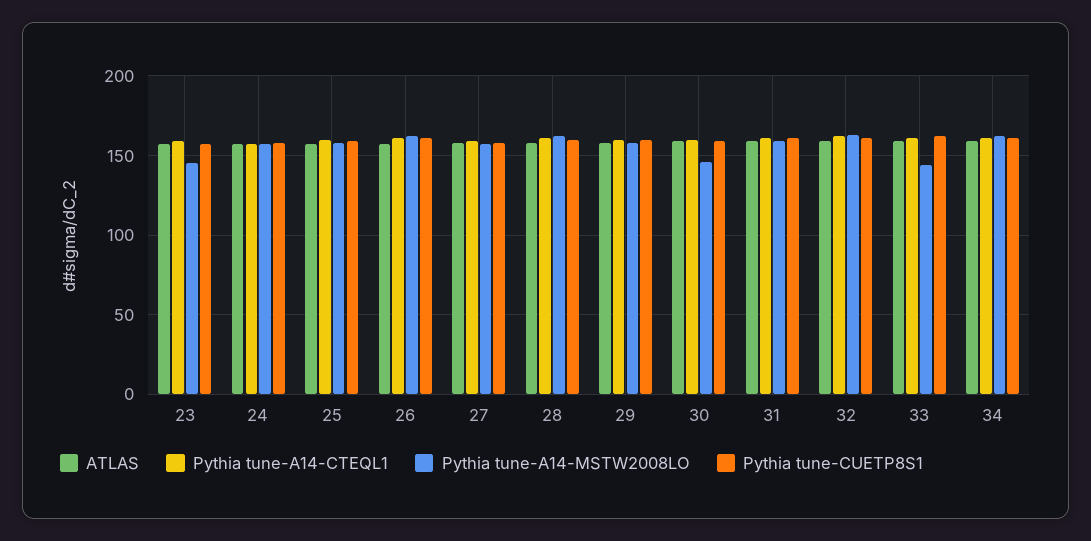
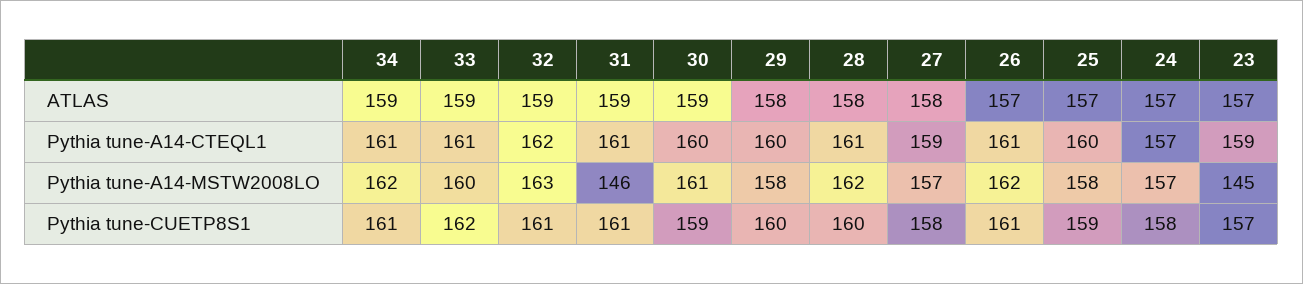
  {
    "ATLAS": {
      "23": 157,
      "24": 157,
      "25": 157,
      "26": 157,
      "27": 158,
      "28": 158,
      "29": 158,
      "30": 159,
      "31": 159,
      "32": 159,
      "33": 159,
      "34": 159
    },
    "Pythia tune-A14-CTEQL1": {
      "23": 159,
      "24": 157,
      "25": 160,
      "26": 161,
      "27": 159,
      "28": 161,
      "29": 160,
      "30": 160,
      "31": 161,
      "32": 162,
      "33": 161,
      "34": 161
    },
    "Pythia tune-A14-MSTW2008LO": {
      "23": 145,
      "24": 157,
      "25": 158,
      "26": 162,
      "27": 157,
      "28": 162,
      "29": 158,
-     "30": 145,
+     "30": 161,
-     "31": 160,
+     "31": 146,
      "32": 163,
-     "33": 145,
+     "33": 160,
      "34": 162
    },
    "Pythia tune-CUETP8S1": {
      "23": 157,
      "24": 158,
      "25": 159,
      "26": 161,
      "27": 158,
      "28": 160,
      "29": 160,
      "30": 159,
      "31": 161,
      "32": 161,
      "33": 162,
      "34": 161
    }
  }

